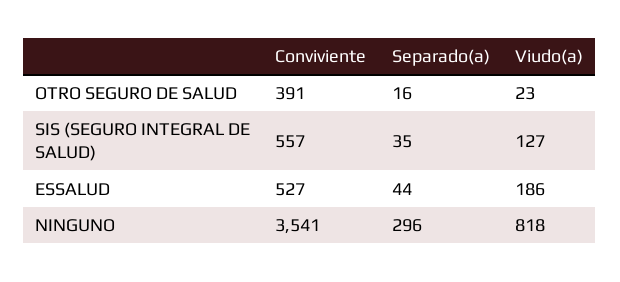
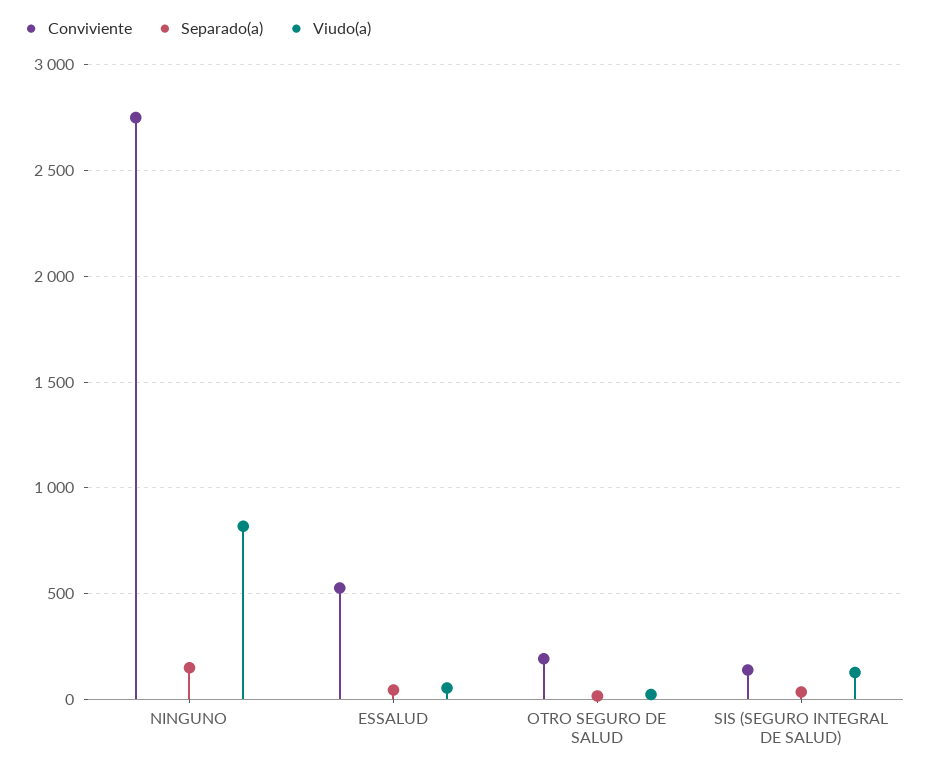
  {
    "Conviviente": {
-     "OTRO SEGURO DE SALUD": 391,
+     "OTRO SEGURO DE SALUD": 200,
-     "SIS (SEGURO INTEGRAL DE SALUD)": 557,
+     "SIS (SEGURO INTEGRAL DE SALUD)": 150,
      "ESSALUD": 527,
-     "NINGUNO": 3541
+     "NINGUNO": 2750
    },
    "Separado(a)": {
      "OTRO SEGURO DE SALUD": 16,
      "SIS (SEGURO INTEGRAL DE SALUD)": 35,
      "ESSALUD": 44,
-     "NINGUNO": 296
+     "NINGUNO": 150
    },
    "Viudo(a)": {
      "OTRO SEGURO DE SALUD": 23,
      "SIS (SEGURO INTEGRAL DE SALUD)": 127,
-     "ESSALUD": 186,
+     "ESSALUD": 50,
      "NINGUNO": 818
    }
  }

